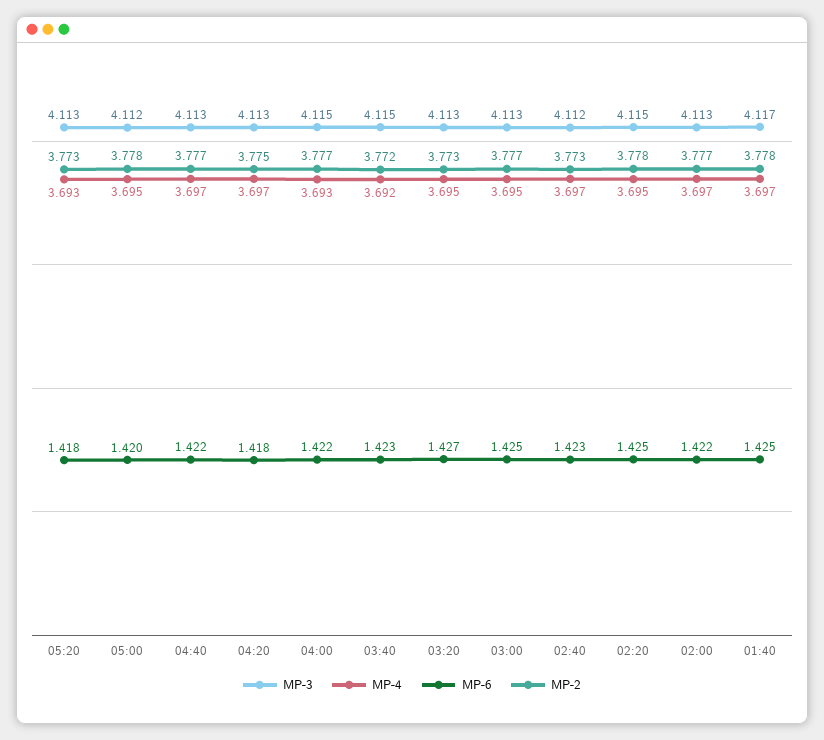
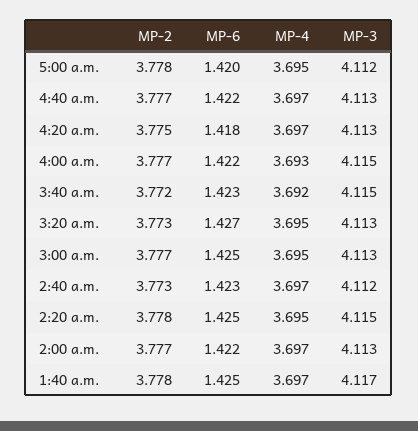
  {
    "MP-3": {
-     "05:20": 4.113,
      "05:00": 4.112,
      "04:40": 4.113,
      "04:20": 4.113,
      "04:00": 4.115,
      "03:40": 4.115,
      "03:20": 4.113,
      "03:00": 4.113,
      "02:40": 4.112,
      "02:20": 4.115,
      "02:00": 4.113,
      "01:40": 4.117
    },
    "MP-4": {
-     "05:20": 3.693,
      "05:00": 3.695,
      "04:40": 3.697,
      "04:20": 3.697,
      "04:00": 3.693,
      "03:40": 3.692,
      "03:20": 3.695,
      "03:00": 3.695,
      "02:40": 3.697,
      "02:20": 3.695,
      "02:00": 3.697,
      "01:40": 3.697
    },
    "MP-6": {
-     "05:20": 1.418,
      "05:00": 1.42,
      "04:40": 1.422,
      "04:20": 1.418,
      "04:00": 1.422,
      "03:40": 1.423,
      "03:20": 1.427,
      "03:00": 1.425,
      "02:40": 1.423,
      "02:20": 1.425,
      "02:00": 1.422,
      "01:40": 1.425
    },
    "MP-2": {
-     "05:20": 3.773,
      "05:00": 3.778,
      "04:40": 3.777,
      "04:20": 3.775,
      "04:00": 3.777,
      "03:40": 3.772,
      "03:20": 3.773,
      "03:00": 3.777,
      "02:40": 3.773,
      "02:20": 3.778,
      "02:00": 3.777,
      "01:40": 3.778
    }
  }

